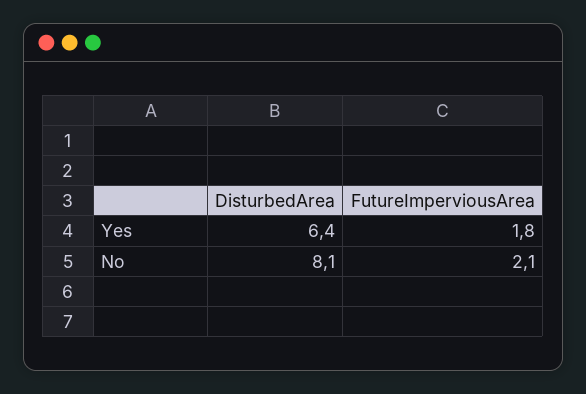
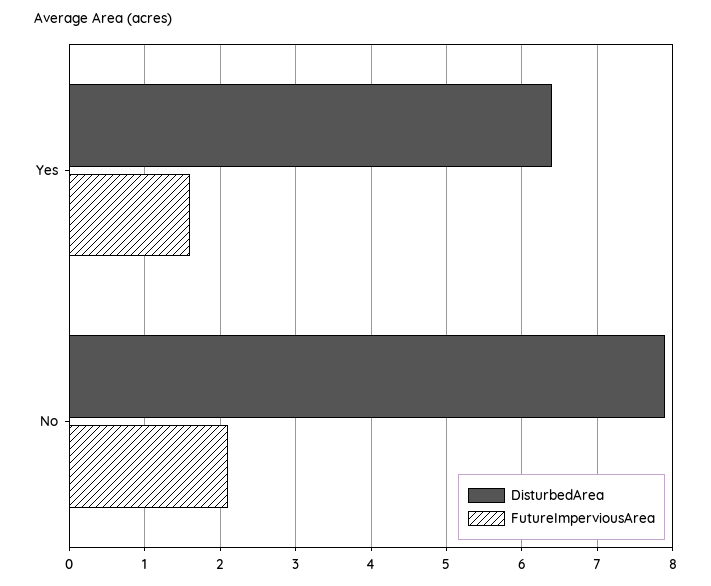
  {
    "DisturbedArea": {
      "Yes": 6.4,
-     "No": 8.1
+     "No": 7.9
    },
    "FutureImperviousArea": {
-     "Yes": 1.8,
+     "Yes": 1.6,
      "No": 2.1
    }
  }

